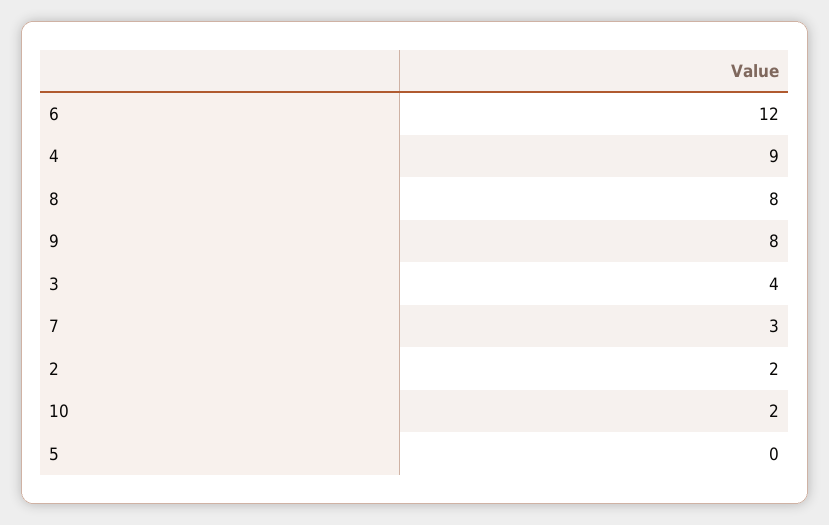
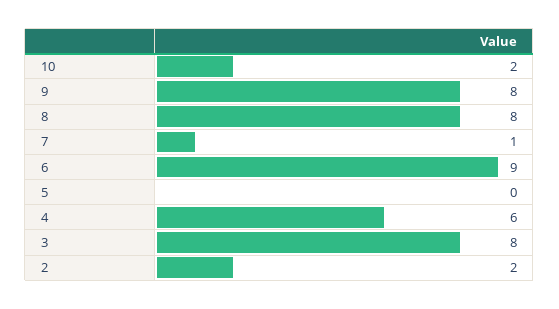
  {
-   "6": 12,
+   "6": 9,
-   "4": 9,
+   "4": 6,
    "8": 8,
    "9": 8,
-   "3": 4,
+   "3": 8,
-   "7": 3,
+   "7": 1,
    "2": 2,
    "10": 2,
    "5": 0
  }

